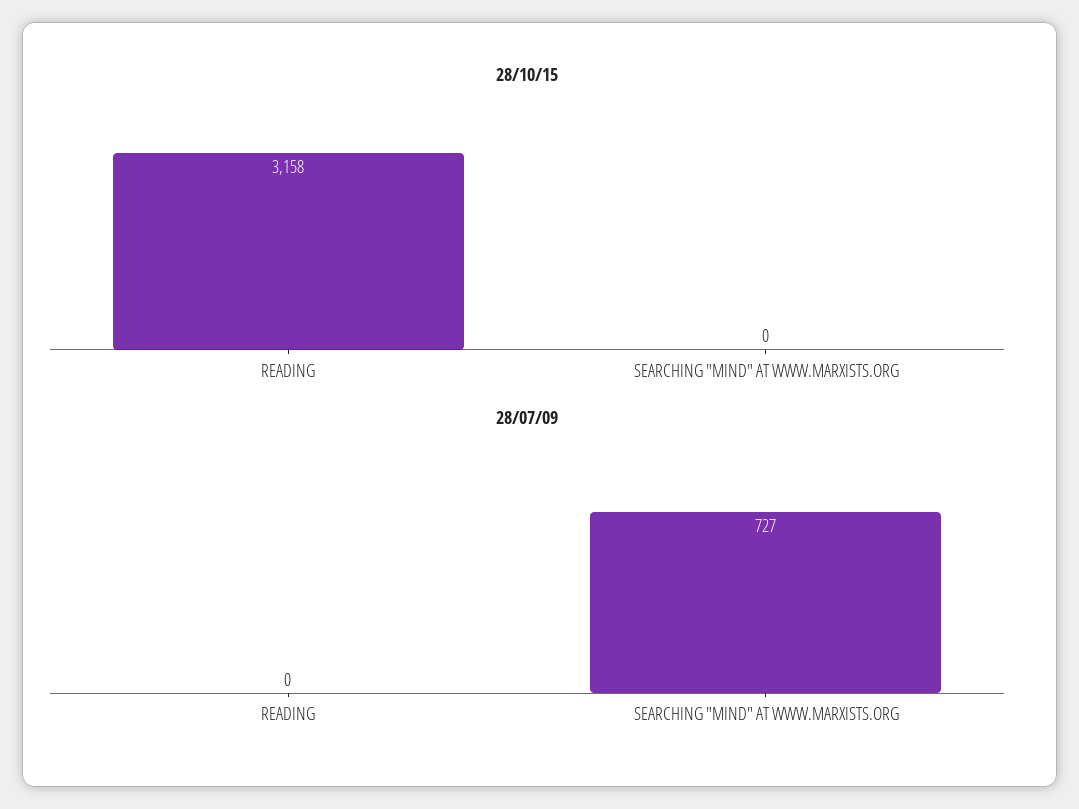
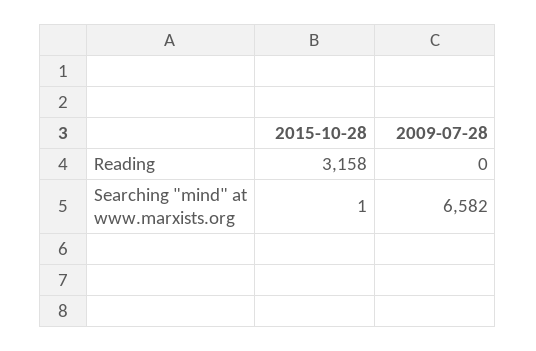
  {
    "28/10/15": {
      "READING": 3158,
-     "SEARCHING \"MIND\" AT WWW.MARXISTS.ORG": 0
+     "SEARCHING \"MIND\" AT WWW.MARXISTS.ORG": 1
    },
    "28/07/09": {
      "READING": 0,
-     "SEARCHING \"MIND\" AT WWW.MARXISTS.ORG": 727
+     "SEARCHING \"MIND\" AT WWW.MARXISTS.ORG": 6582
    }
  }

